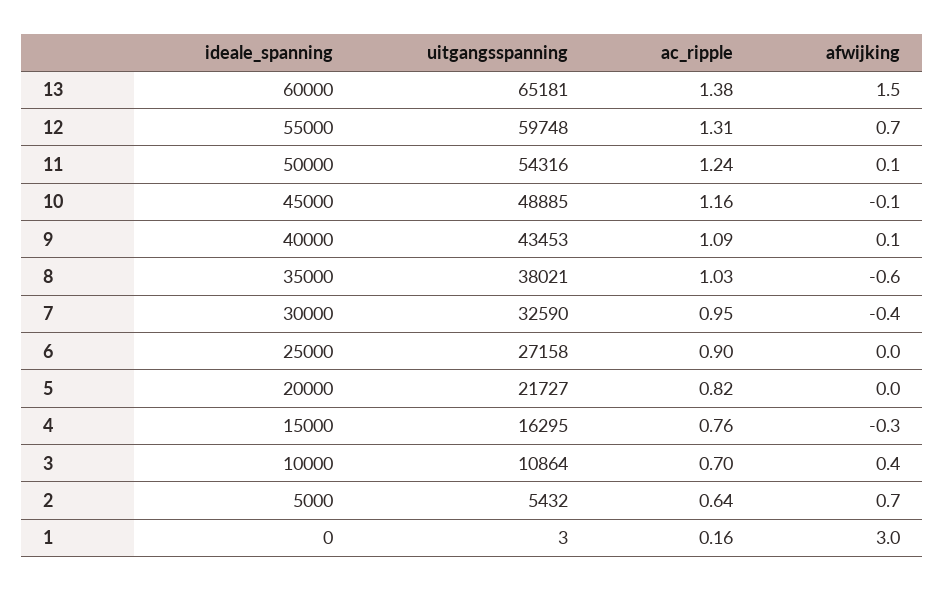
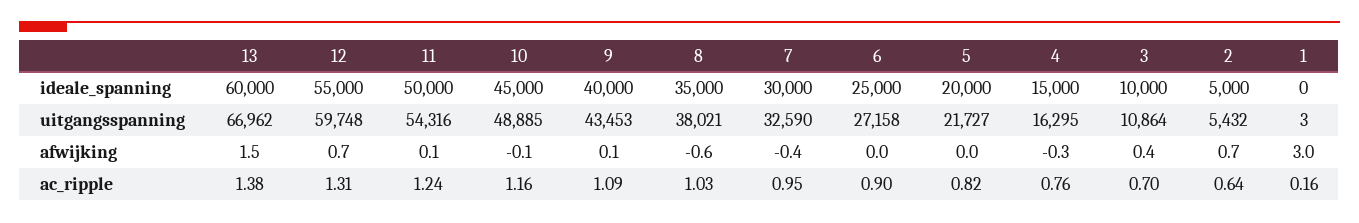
  {
    "ideale_spanning": {
      "13": 60000,
      "12": 55000,
      "11": 50000,
      "10": 45000,
      "9": 40000,
      "8": 35000,
      "7": 30000,
      "6": 25000,
      "5": 20000,
      "4": 15000,
      "3": 10000,
      "2": 5000,
      "1": 0
    },
    "uitgangsspanning": {
-     "13": 65181,
+     "13": 66962,
      "12": 59748,
      "11": 54316,
      "10": 48885,
      "9": 43453,
      "8": 38021,
      "7": 32590,
      "6": 27158,
      "5": 21727,
      "4": 16295,
      "3": 10864,
      "2": 5432,
      "1": 3
    },
    "ac_ripple": {
      "13": 1.38,
      "12": 1.31,
      "11": 1.24,
      "10": 1.16,
      "9": 1.09,
      "8": 1.03,
      "7": 0.95,
      "6": 0.9,
      "5": 0.82,
      "4": 0.76,
      "3": 0.7,
      "2": 0.64,
      "1": 0.16
    },
    "afwijking": {
      "13": 1.5,
      "12": 0.7,
      "11": 0.1,
      "10": -0.1,
      "9": 0.1,
      "8": -0.6,
      "7": -0.4,
      "6": 0,
      "5": 0,
      "4": -0.3,
      "3": 0.4,
      "2": 0.7,
      "1": 3
    }
  }

